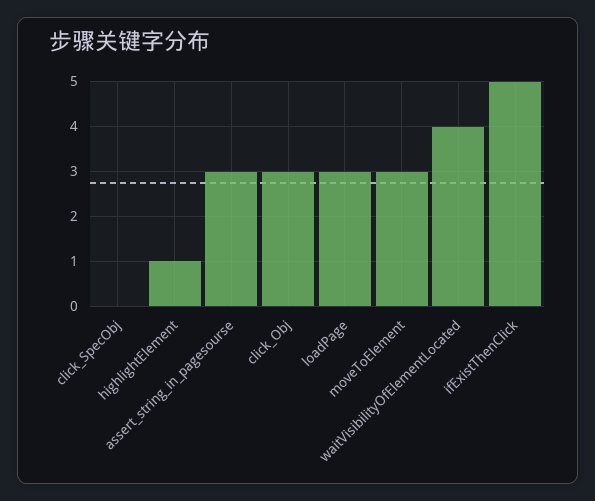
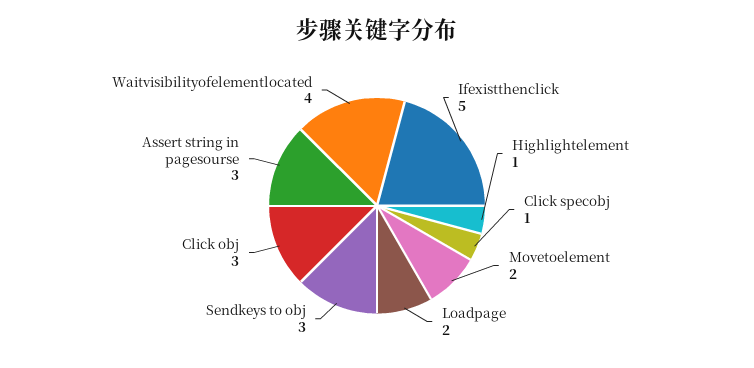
  {
-   "click_SpecObj": 0,
+   "click_SpecObj": 1,
    "highlightElement": 1,
    "assert_string_in_pagesourse": 3,
    "click_Obj": 3,
-   "loadPage": 3,
+   "loadPage": 2,
-   "moveToElement": 3,
+   "moveToElement": 2,
    "waitVisibilityOfElementLocated": 4,
-   "ifExistThenClick": 5
+   "ifExistThenClick": 5,
+   "Sendkeys to obj": 3
  }

